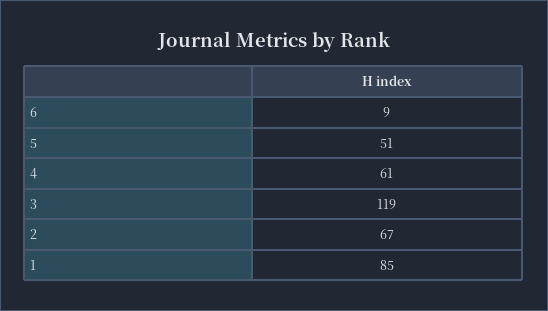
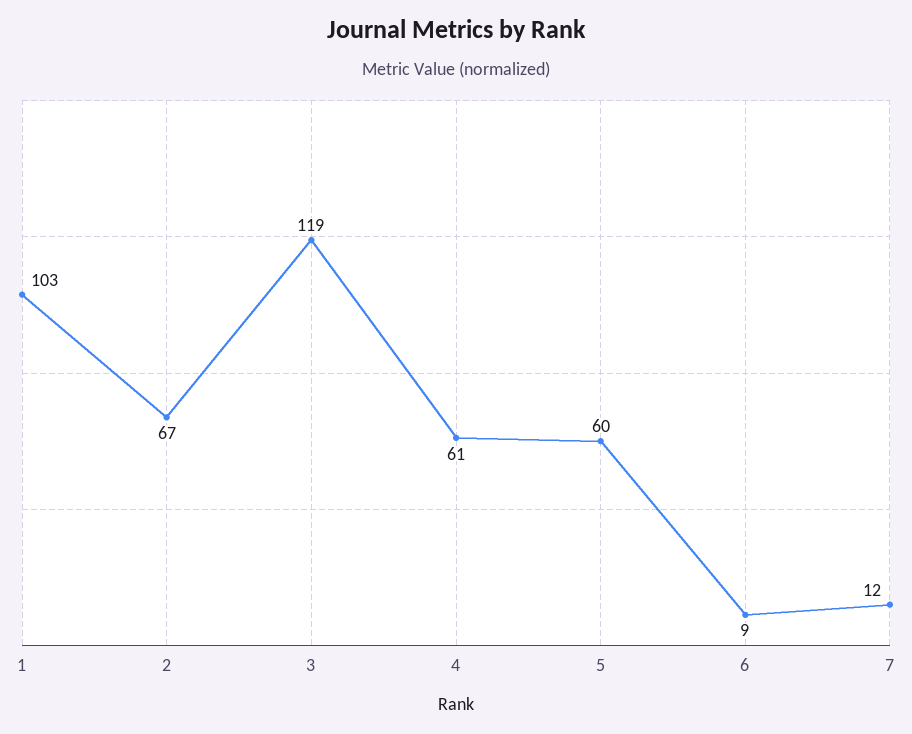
  {
    "6": 9,
-   "5": 51,
+   "5": 60,
    "4": 61,
    "3": 119,
    "2": 67,
-   "1": 85
+   "1": 103,
+   "7": 12
  }

